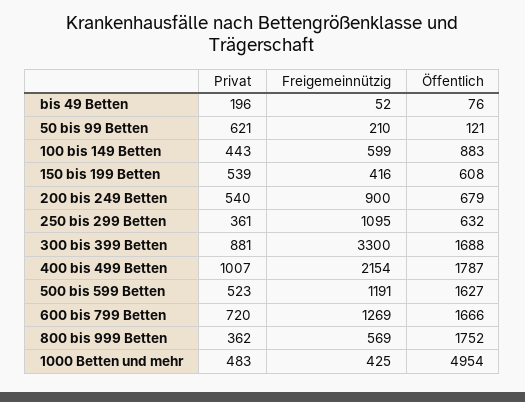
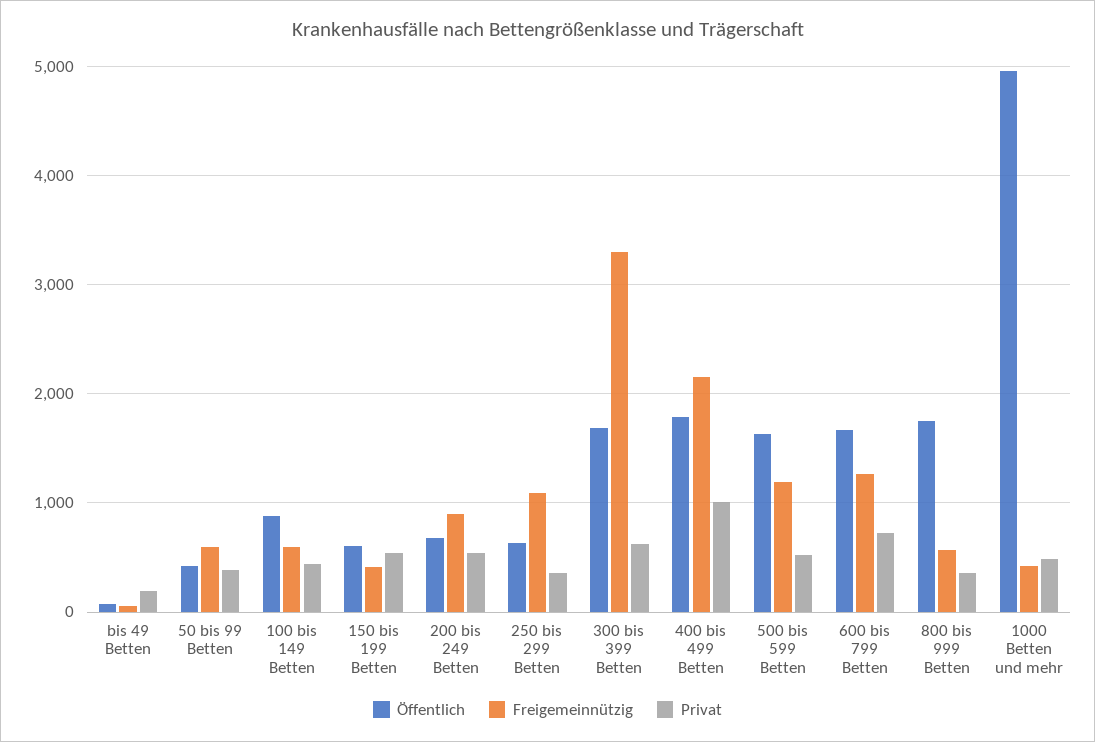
  {
    "Privat": {
      "bis 49 Betten": 196,
-     "50 bis 99 Betten": 621,
+     "50 bis 99 Betten": 400,
      "100 bis 149 Betten": 443,
      "150 bis 199 Betten": 539,
      "200 bis 249 Betten": 540,
      "250 bis 299 Betten": 361,
-     "300 bis 399 Betten": 881,
+     "300 bis 399 Betten": 600,
      "400 bis 499 Betten": 1007,
      "500 bis 599 Betten": 523,
      "600 bis 799 Betten": 720,
      "800 bis 999 Betten": 362,
      "1000 Betten und mehr": 483
    },
    "Freigemeinnützig": {
      "bis 49 Betten": 52,
-     "50 bis 99 Betten": 210,
+     "50 bis 99 Betten": 600,
      "100 bis 149 Betten": 599,
      "150 bis 199 Betten": 416,
      "200 bis 249 Betten": 900,
      "250 bis 299 Betten": 1095,
      "300 bis 399 Betten": 3300,
      "400 bis 499 Betten": 2154,
      "500 bis 599 Betten": 1191,
      "600 bis 799 Betten": 1269,
      "800 bis 999 Betten": 569,
      "1000 Betten und mehr": 425
    },
    "Öffentlich": {
      "bis 49 Betten": 76,
-     "50 bis 99 Betten": 121,
+     "50 bis 99 Betten": 400,
      "100 bis 149 Betten": 883,
      "150 bis 199 Betten": 608,
      "200 bis 249 Betten": 679,
      "250 bis 299 Betten": 632,
      "300 bis 399 Betten": 1688,
      "400 bis 499 Betten": 1787,
      "500 bis 599 Betten": 1627,
      "600 bis 799 Betten": 1666,
      "800 bis 999 Betten": 1752,
      "1000 Betten und mehr": 4954
    }
  }

